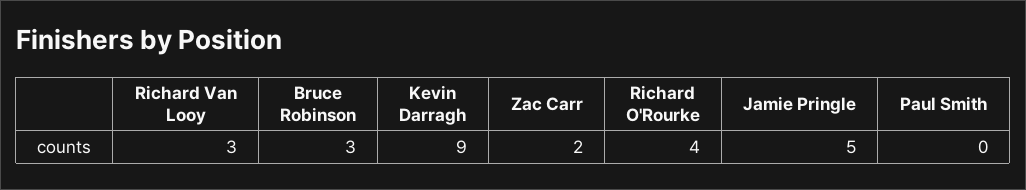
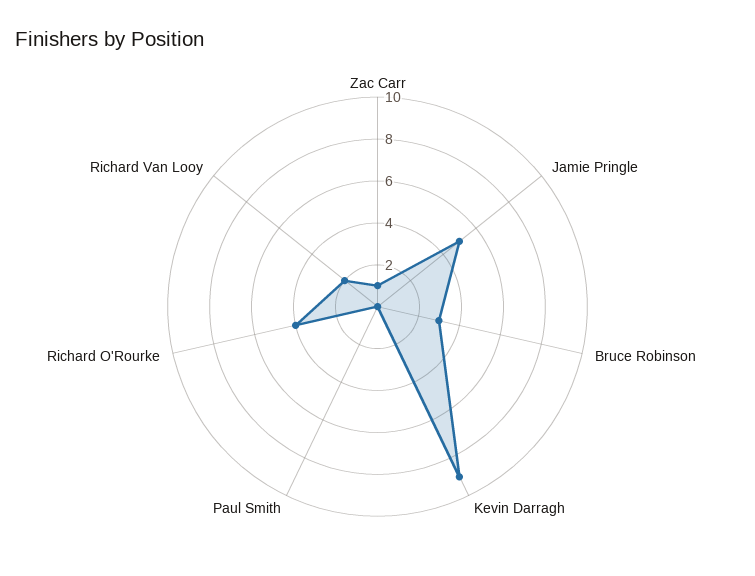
  {
-   "Richard Van Looy": 3,
+   "Richard Van Looy": 2,
    "Bruce Robinson": 3,
    "Kevin Darragh": 9,
-   "Zac Carr": 2,
+   "Zac Carr": 1,
    "Richard O'Rourke": 4,
    "Jamie Pringle": 5,
    "Paul Smith": 0
  }

